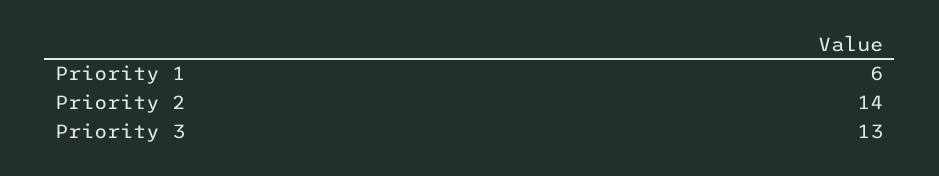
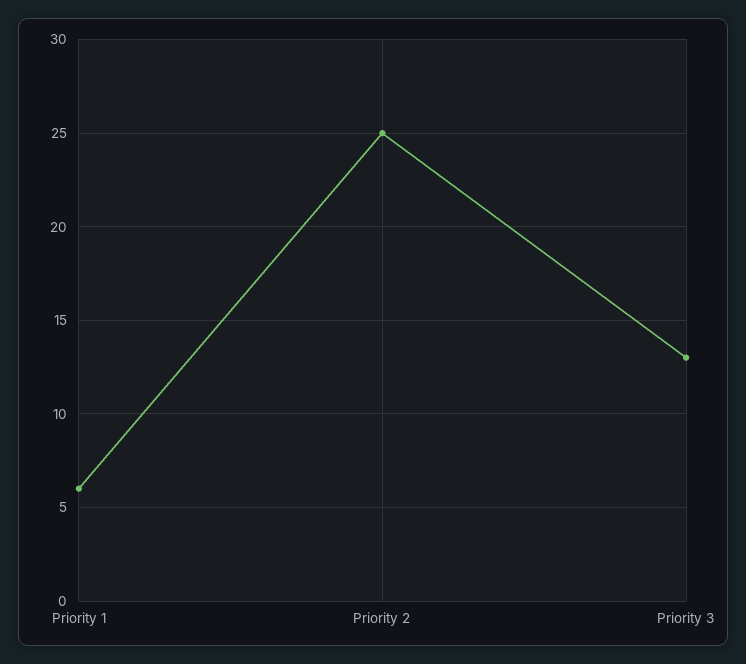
  {
    "Priority 1": 6,
-   "Priority 2": 14,
+   "Priority 2": 25,
    "Priority 3": 13
  }

